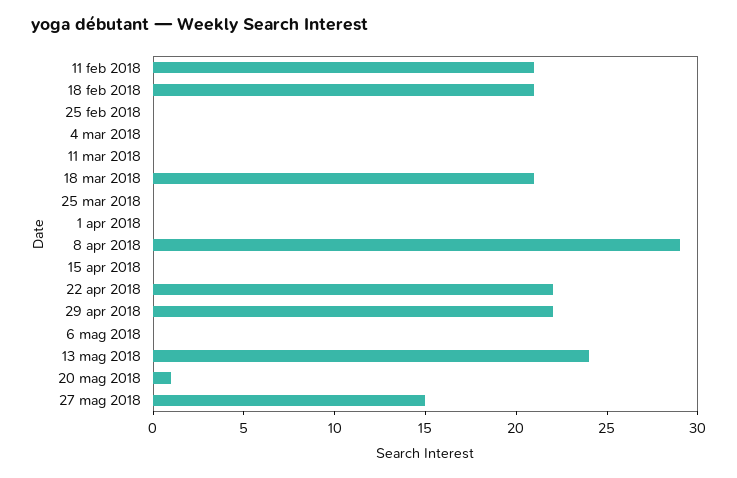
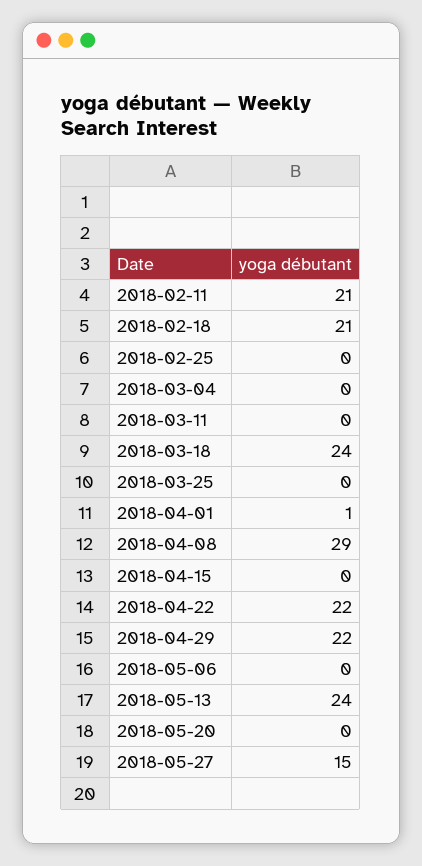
  {
    "11 feb 2018": 21,
    "18 feb 2018": 21,
    "25 feb 2018": 0,
    "4 mar 2018": 0,
    "11 mar 2018": 0,
-   "18 mar 2018": 21,
+   "18 mar 2018": 24,
    "25 mar 2018": 0,
-   "1 apr 2018": 0,
+   "1 apr 2018": 1,
    "8 apr 2018": 29,
    "15 apr 2018": 0,
    "22 apr 2018": 22,
    "29 apr 2018": 22,
    "6 mag 2018": 0,
    "13 mag 2018": 24,
-   "20 mag 2018": 1,
+   "20 mag 2018": 0,
    "27 mag 2018": 15
  }

